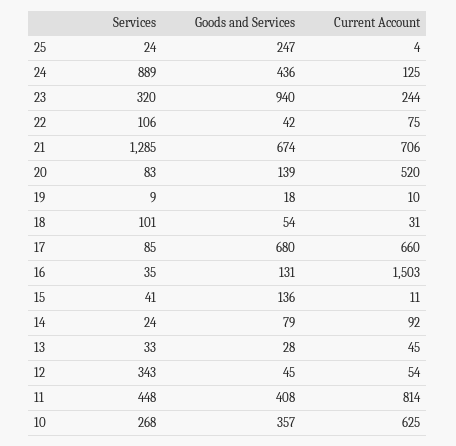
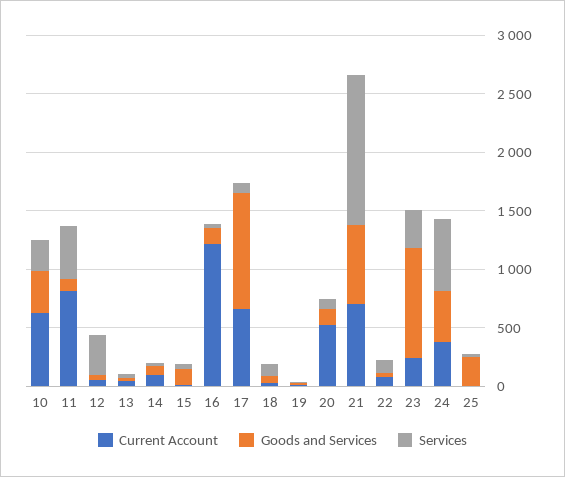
  {
    "Services": {
      "25": 24,
-     "24": 889,
+     "24": 600,
      "23": 320,
      "22": 106,
      "21": 1285,
      "20": 83,
      "19": 9,
      "18": 101,
      "17": 85,
      "16": 35,
      "15": 41,
      "14": 24,
      "13": 33,
      "12": 343,
      "11": 448,
      "10": 268
    },
    "Goods and Services": {
      "25": 247,
      "24": 436,
      "23": 940,
      "22": 42,
      "21": 674,
      "20": 139,
      "19": 18,
      "18": 54,
-     "17": 680,
+     "17": 1000,
      "16": 131,
      "15": 136,
      "14": 79,
      "13": 28,
      "12": 45,
-     "11": 408,
+     "11": 100,
      "10": 357
    },
    "Current Account": {
      "25": 4,
-     "24": 125,
+     "24": 400,
      "23": 244,
      "22": 75,
      "21": 706,
      "20": 520,
      "19": 10,
      "18": 31,
      "17": 660,
-     "16": 1503,
+     "16": 1200,
      "15": 11,
      "14": 92,
      "13": 45,
      "12": 54,
      "11": 814,
      "10": 625
    }
  }

